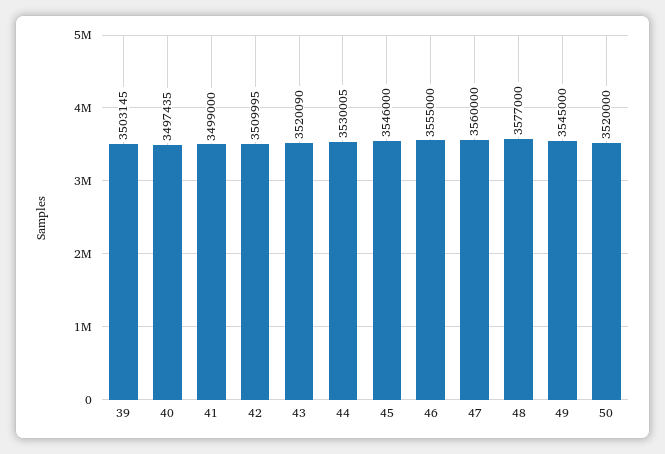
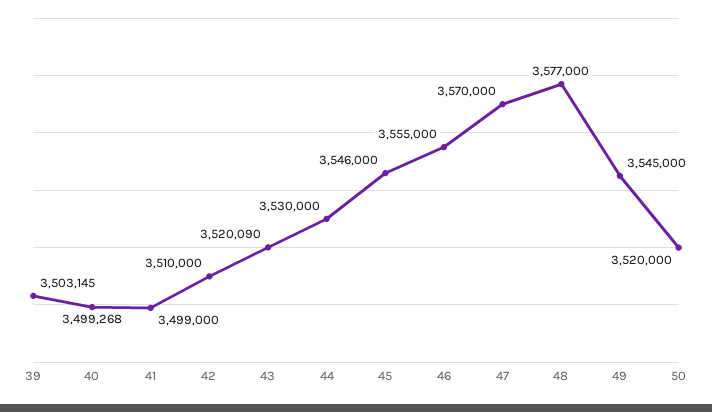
  {
    "39": 3503145,
-   "40": 3497435,
+   "40": 3499268,
    "41": 3499000,
-   "42": 3509995,
+   "42": 3510000,
    "43": 3520090,
-   "44": 3530005,
+   "44": 3530000,
    "45": 3546000,
    "46": 3555000,
-   "47": 3560000,
+   "47": 3570000,
    "48": 3577000,
    "49": 3545000,
    "50": 3520000
  }

